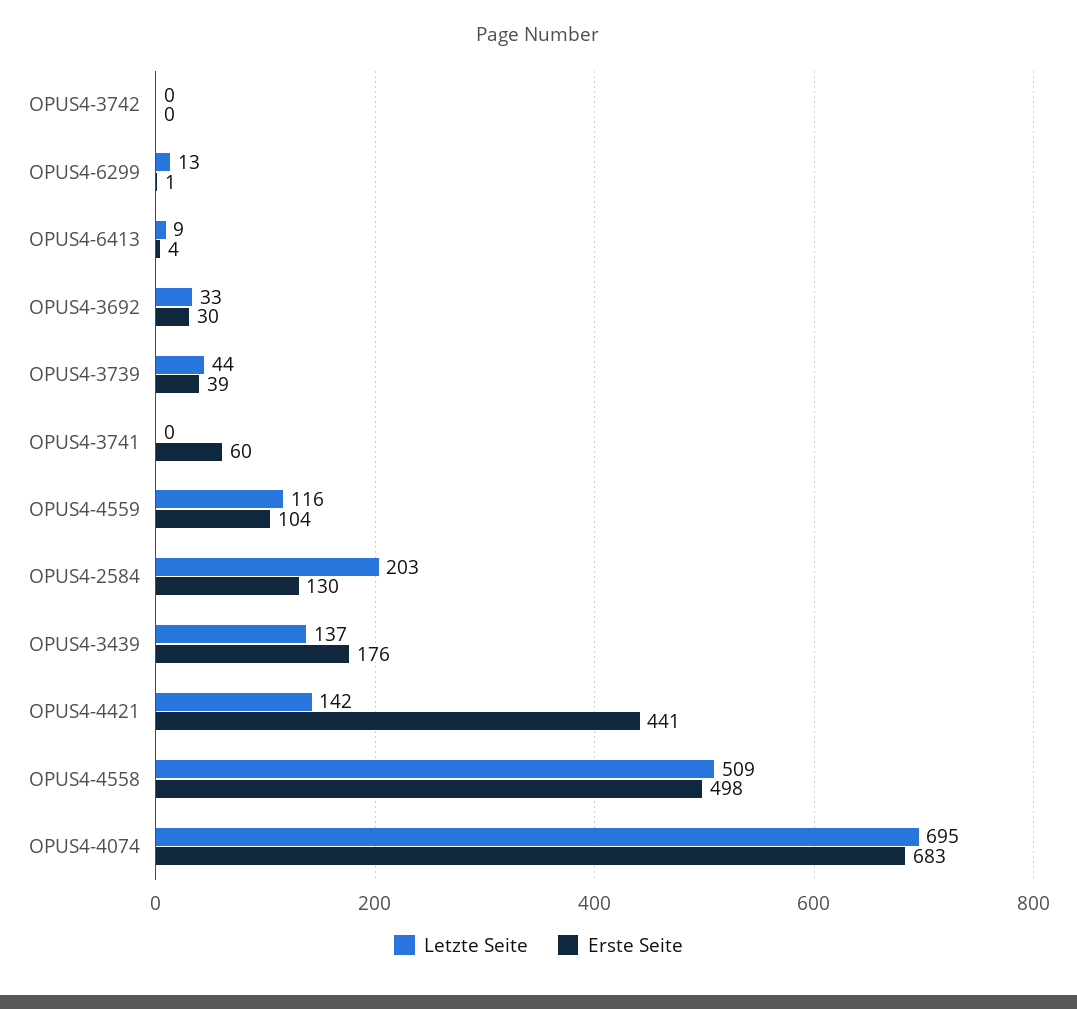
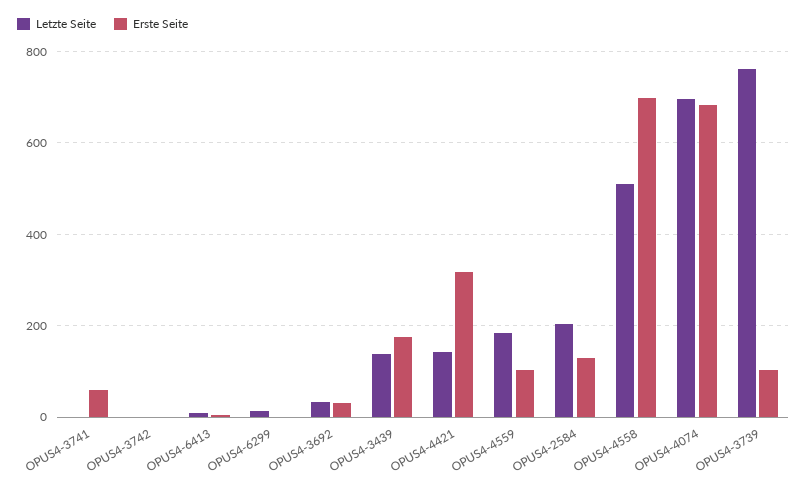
  {
    "Letzte Seite": {
      "OPUS4-3742": 0,
      "OPUS4-6299": 13,
      "OPUS4-6413": 9,
      "OPUS4-3692": 33,
-     "OPUS4-3739": 44,
+     "OPUS4-3739": 760,
      "OPUS4-3741": 0,
-     "OPUS4-4559": 116,
+     "OPUS4-4559": 180,
      "OPUS4-2584": 203,
      "OPUS4-3439": 137,
      "OPUS4-4421": 142,
      "OPUS4-4558": 509,
      "OPUS4-4074": 695
    },
    "Erste Seite": {
      "OPUS4-3742": 0,
      "OPUS4-6299": 1,
      "OPUS4-6413": 4,
      "OPUS4-3692": 30,
-     "OPUS4-3739": 39,
+     "OPUS4-3739": 100,
      "OPUS4-3741": 60,
      "OPUS4-4559": 104,
      "OPUS4-2584": 130,
      "OPUS4-3439": 176,
-     "OPUS4-4421": 441,
+     "OPUS4-4421": 320,
-     "OPUS4-4558": 498,
+     "OPUS4-4558": 700,
      "OPUS4-4074": 683
    }
  }

